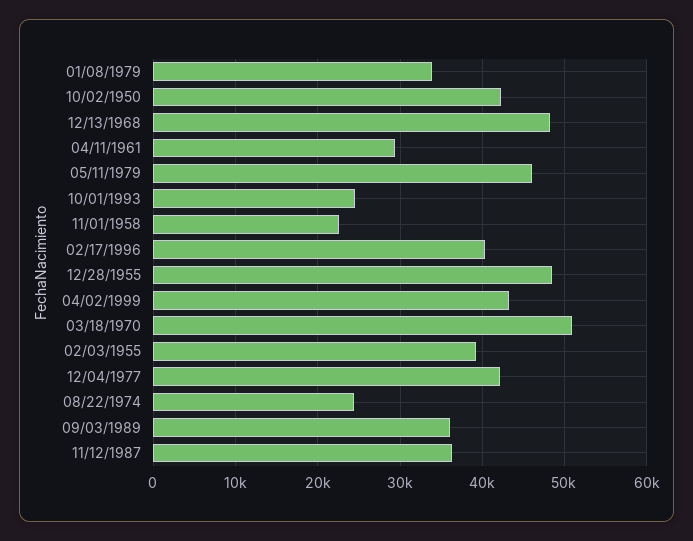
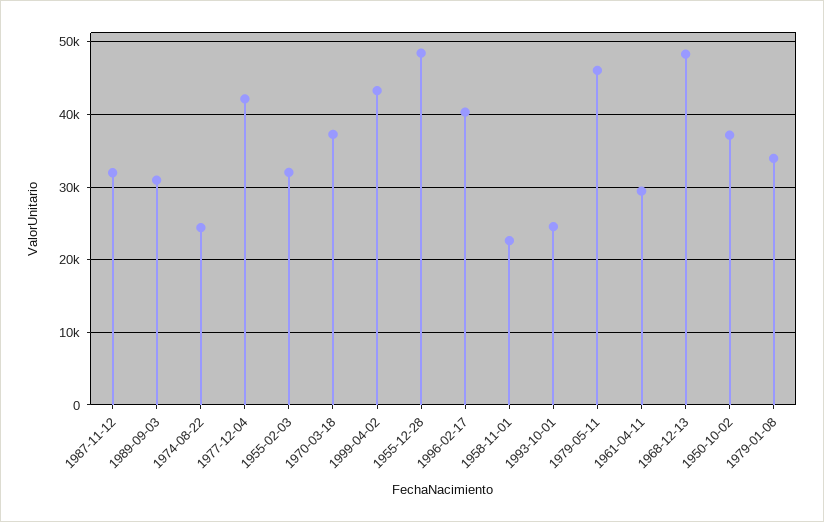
  {
    "01/08/1979": 34000,
-   "10/02/1950": 42000,
+   "10/02/1950": 37000,
    "12/13/1968": 48000,
    "04/11/1961": 29000,
    "05/11/1979": 46000,
    "10/01/1993": 25000,
    "11/01/1958": 23000,
    "02/17/1996": 40000,
    "12/28/1955": 48000,
    "04/02/1999": 43000,
-   "03/18/1970": 51000,
+   "03/18/1970": 37000,
-   "02/03/1955": 39000,
+   "02/03/1955": 32000,
    "12/04/1977": 42000,
    "08/22/1974": 24000,
-   "09/03/1989": 36000,
+   "09/03/1989": 31000,
-   "11/12/1987": 36000
+   "11/12/1987": 32000
  }

